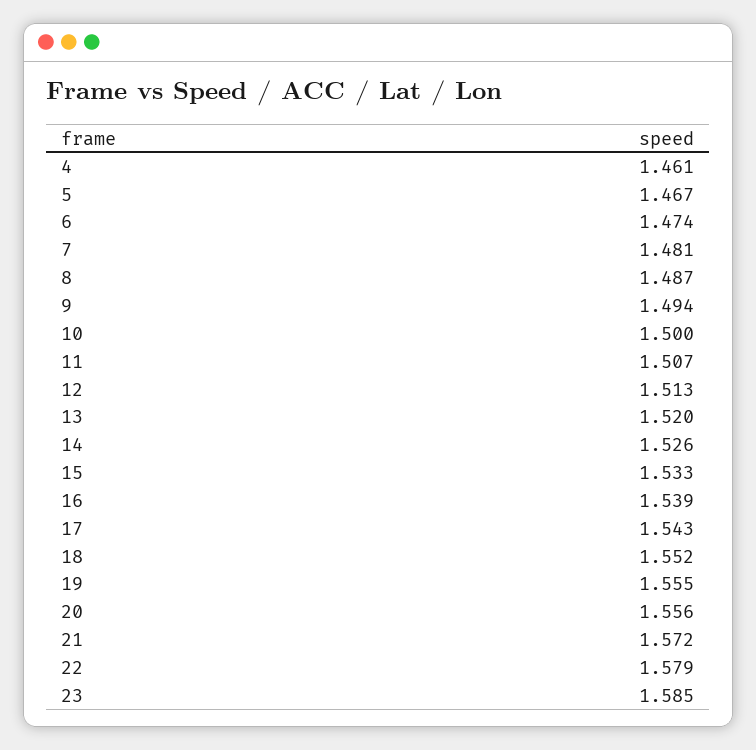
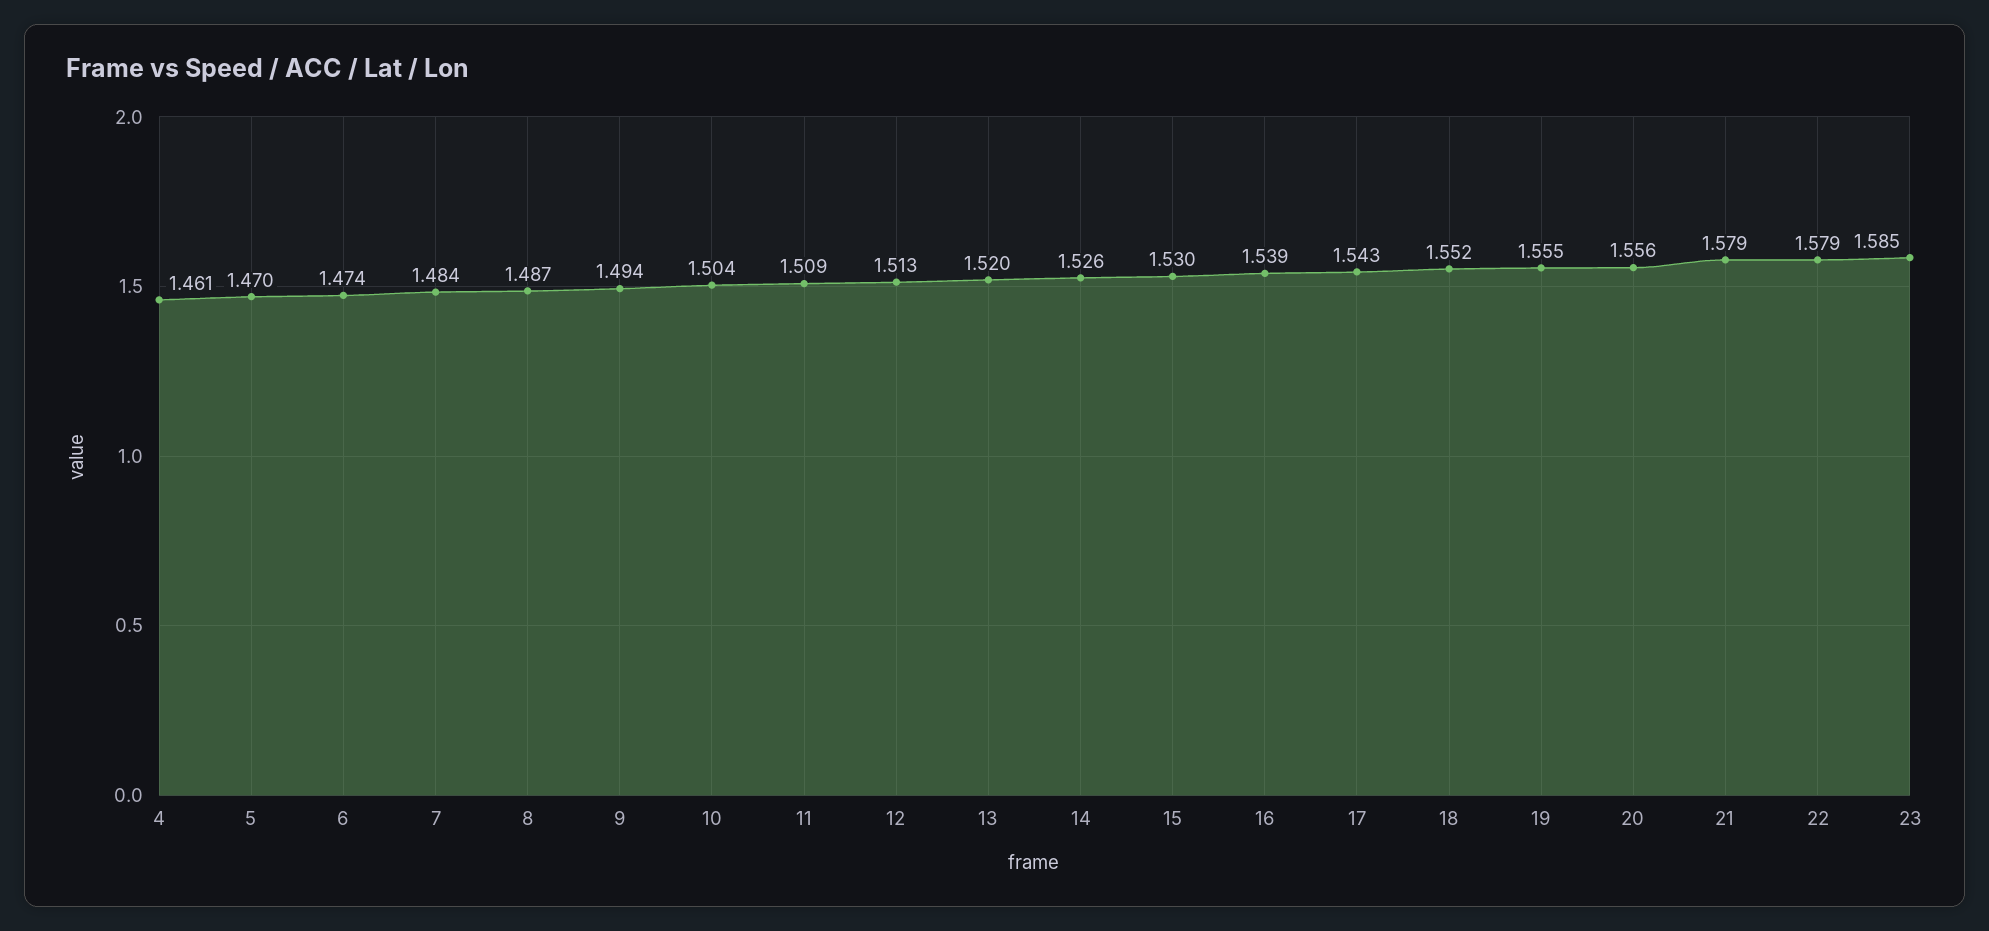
  {
    "4": 1.461,
-   "5": 1.467,
+   "5": 1.47,
    "6": 1.474,
-   "7": 1.481,
+   "7": 1.484,
    "8": 1.487,
    "9": 1.494,
-   "10": 1.5,
+   "10": 1.504,
-   "11": 1.507,
+   "11": 1.509,
    "12": 1.513,
    "13": 1.52,
    "14": 1.526,
-   "15": 1.533,
+   "15": 1.53,
    "16": 1.539,
    "17": 1.543,
    "18": 1.552,
    "19": 1.555,
    "20": 1.556,
-   "21": 1.572,
+   "21": 1.579,
    "22": 1.579,
    "23": 1.585
  }

